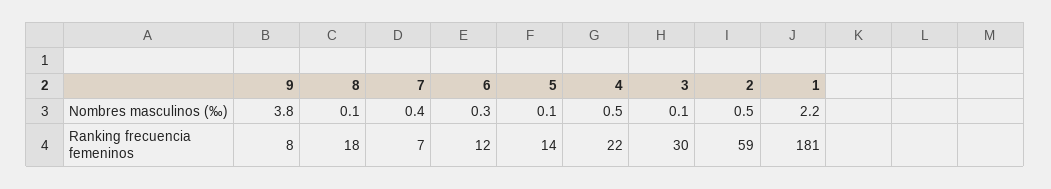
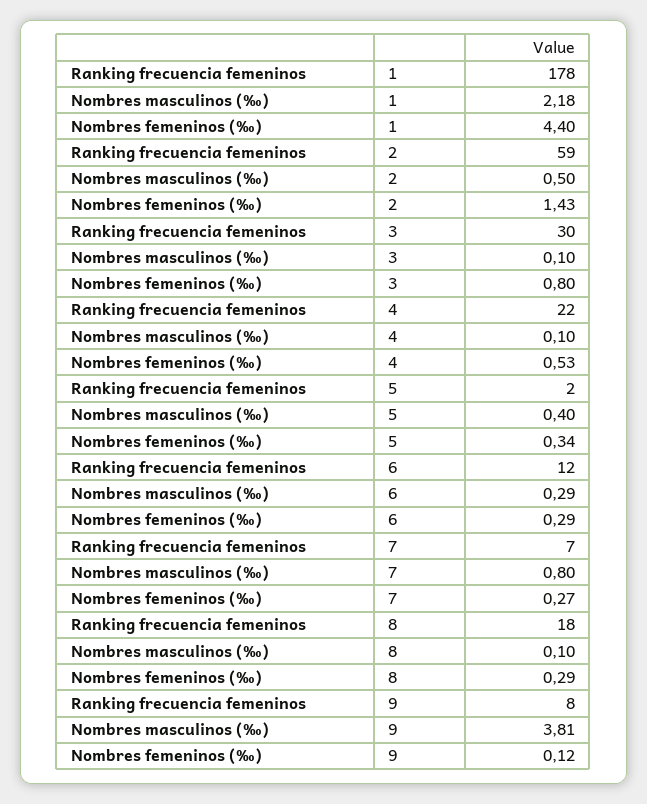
  {
    "9": {
      "Nombres masculinos (‰)": 3.81,
-     "Ranking frecuencia femeninos": 8
+     "Ranking frecuencia femeninos": 8,
+     "Nombres femeninos (‰)": 0.12
    },
    "8": {
      "Nombres masculinos (‰)": 0.1,
-     "Ranking frecuencia femeninos": 18
+     "Ranking frecuencia femeninos": 18,
+     "Nombres femeninos (‰)": 0.29
    },
    "7": {
-     "Nombres masculinos (‰)": 0.4,
+     "Nombres masculinos (‰)": 0.8,
-     "Ranking frecuencia femeninos": 7
+     "Ranking frecuencia femeninos": 7,
+     "Nombres femeninos (‰)": 0.27
    },
    "6": {
      "Nombres masculinos (‰)": 0.29,
-     "Ranking frecuencia femeninos": 12
+     "Ranking frecuencia femeninos": 12,
+     "Nombres femeninos (‰)": 0.29
    },
    "5": {
-     "Nombres masculinos (‰)": 0.1,
+     "Nombres masculinos (‰)": 0.4,
-     "Ranking frecuencia femeninos": 14
+     "Ranking frecuencia femeninos": 2,
+     "Nombres femeninos (‰)": 0.34
    },
    "4": {
-     "Nombres masculinos (‰)": 0.5,
+     "Nombres masculinos (‰)": 0.1,
-     "Ranking frecuencia femeninos": 22
+     "Ranking frecuencia femeninos": 22,
+     "Nombres femeninos (‰)": 0.53
    },
    "3": {
      "Nombres masculinos (‰)": 0.1,
-     "Ranking frecuencia femeninos": 30
+     "Ranking frecuencia femeninos": 30,
+     "Nombres femeninos (‰)": 0.8
    },
    "2": {
      "Nombres masculinos (‰)": 0.5,
-     "Ranking frecuencia femeninos": 59
+     "Ranking frecuencia femeninos": 59,
+     "Nombres femeninos (‰)": 1.43
    },
    "1": {
      "Nombres masculinos (‰)": 2.18,
-     "Ranking frecuencia femeninos": 181
+     "Ranking frecuencia femeninos": 178,
+     "Nombres femeninos (‰)": 4.4
    }
  }

